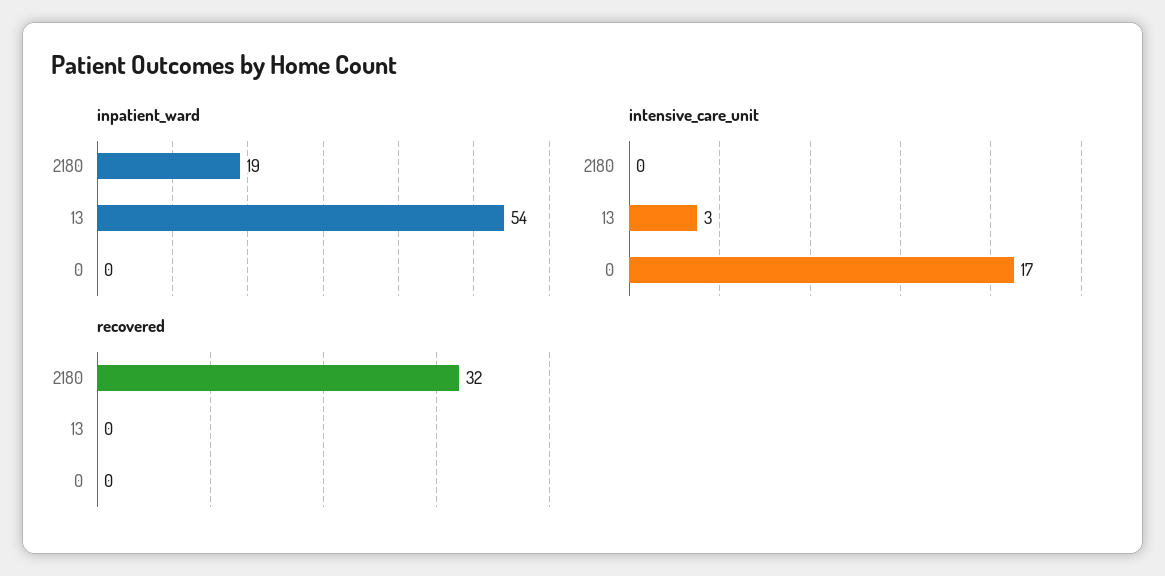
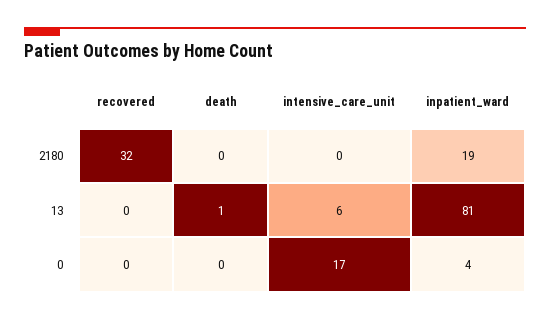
  {
    "inpatient_ward": {
      "2180": 19,
-     "13": 54,
+     "13": 81,
-     "0": 0
+     "0": 4
    },
    "intensive_care_unit": {
      "2180": 0,
-     "13": 3,
+     "13": 6,
      "0": 17
    },
    "recovered": {
      "2180": 32,
      "13": 0,
      "0": 0
-   }
+   },
+   "death": {
+     "2180": 0,
+     "13": 1,
+     "0": 0
+   }
  }

